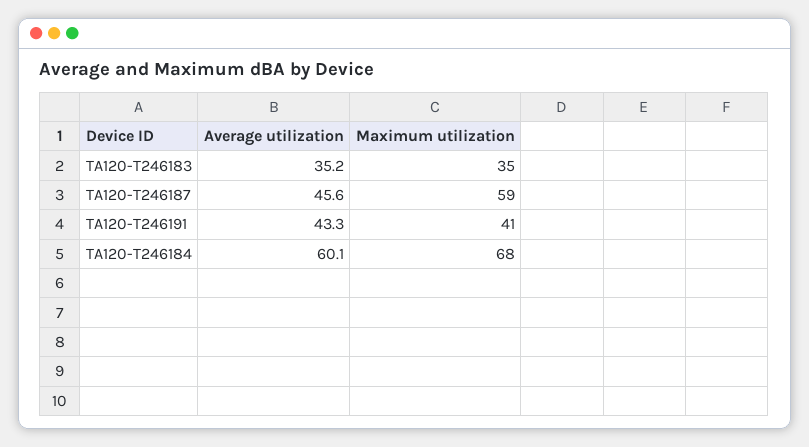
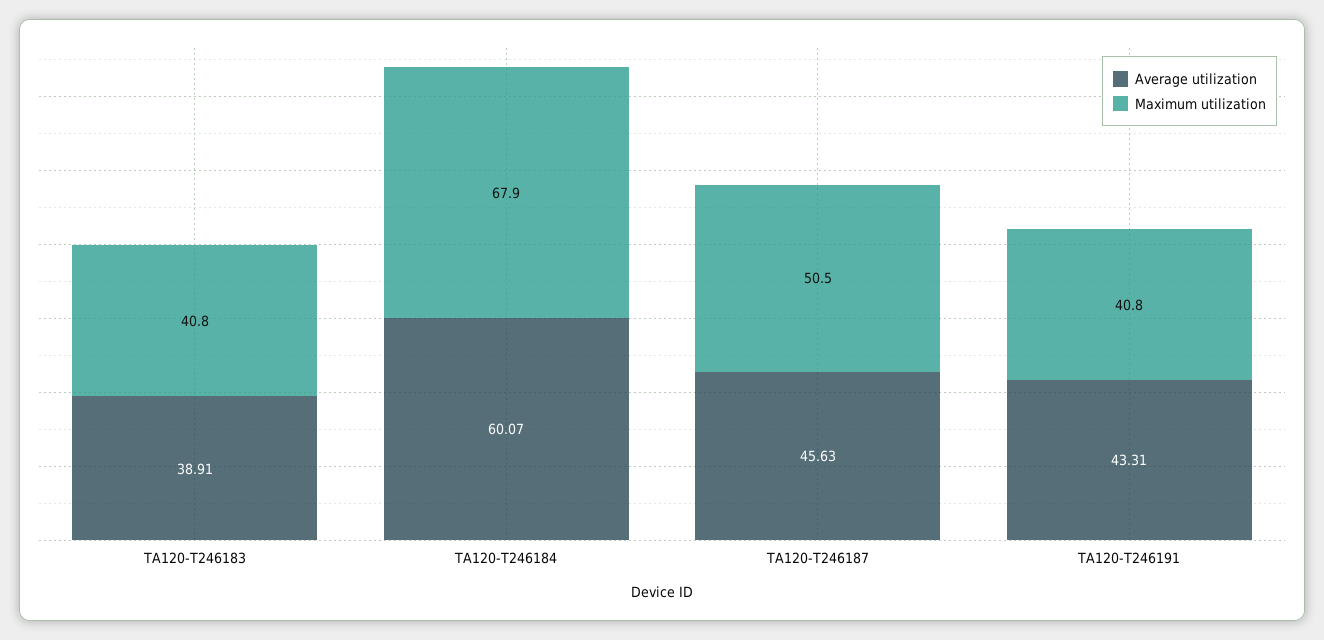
  {
    "Average utilization": {
-     "TA120-T246183": 35.2,
+     "TA120-T246183": 38.91,
      "TA120-T246187": 45.63,
      "TA120-T246191": 43.31,
      "TA120-T246184": 60.07
    },
    "Maximum utilization": {
-     "TA120-T246183": 35,
+     "TA120-T246183": 40.8,
-     "TA120-T246187": 59,
+     "TA120-T246187": 50.5,
      "TA120-T246191": 40.8,
      "TA120-T246184": 67.9
    }
  }

